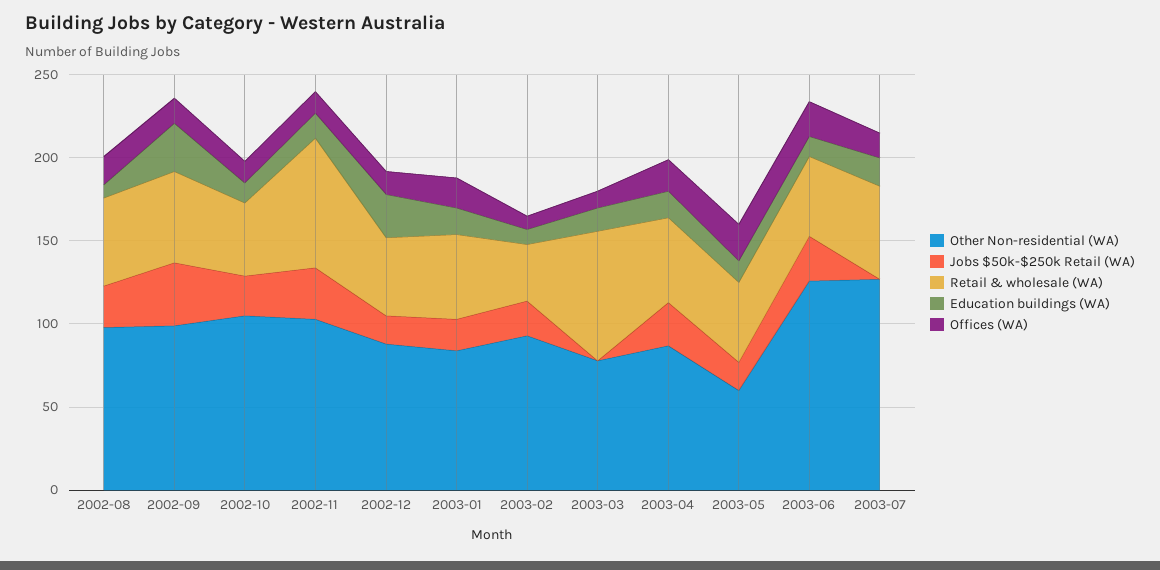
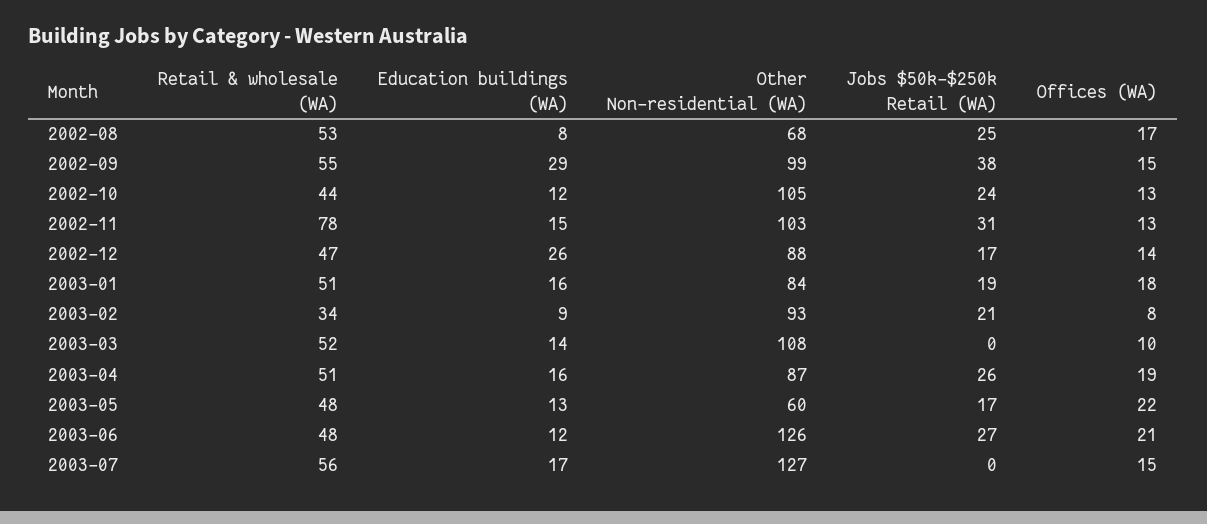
  {
    "Other Non-residential (WA)": {
-     "2002-08": 100,
+     "2002-08": 68,
      "2002-09": 99,
      "2002-10": 105,
      "2002-11": 103,
      "2002-12": 88,
      "2003-01": 84,
      "2003-02": 93,
-     "2003-03": 80,
+     "2003-03": 108,
      "2003-04": 87,
      "2003-05": 60,
      "2003-06": 126,
      "2003-07": 127
    },
    "Jobs $50k-$250k Retail (WA)": {
      "2002-08": 25,
      "2002-09": 38,
      "2002-10": 24,
      "2002-11": 31,
      "2002-12": 17,
      "2003-01": 19,
      "2003-02": 21,
      "2003-03": 0,
      "2003-04": 26,
      "2003-05": 17,
      "2003-06": 27,
      "2003-07": 0
    },
    "Retail & wholesale (WA)": {
      "2002-08": 53,
      "2002-09": 55,
      "2002-10": 44,
      "2002-11": 78,
      "2002-12": 47,
      "2003-01": 51,
      "2003-02": 34,
-     "2003-03": 80,
+     "2003-03": 52,
      "2003-04": 51,
      "2003-05": 48,
      "2003-06": 48,
      "2003-07": 56
    },
    "Education buildings (WA)": {
      "2002-08": 8,
      "2002-09": 29,
      "2002-10": 12,
      "2002-11": 15,
      "2002-12": 26,
      "2003-01": 16,
      "2003-02": 9,
      "2003-03": 14,
      "2003-04": 16,
      "2003-05": 13,
      "2003-06": 12,
      "2003-07": 17
    },
    "Offices (WA)": {
      "2002-08": 17,
      "2002-09": 15,
      "2002-10": 13,
      "2002-11": 13,
      "2002-12": 14,
      "2003-01": 18,
      "2003-02": 8,
      "2003-03": 10,
      "2003-04": 19,
      "2003-05": 22,
      "2003-06": 21,
      "2003-07": 15
    }
  }

